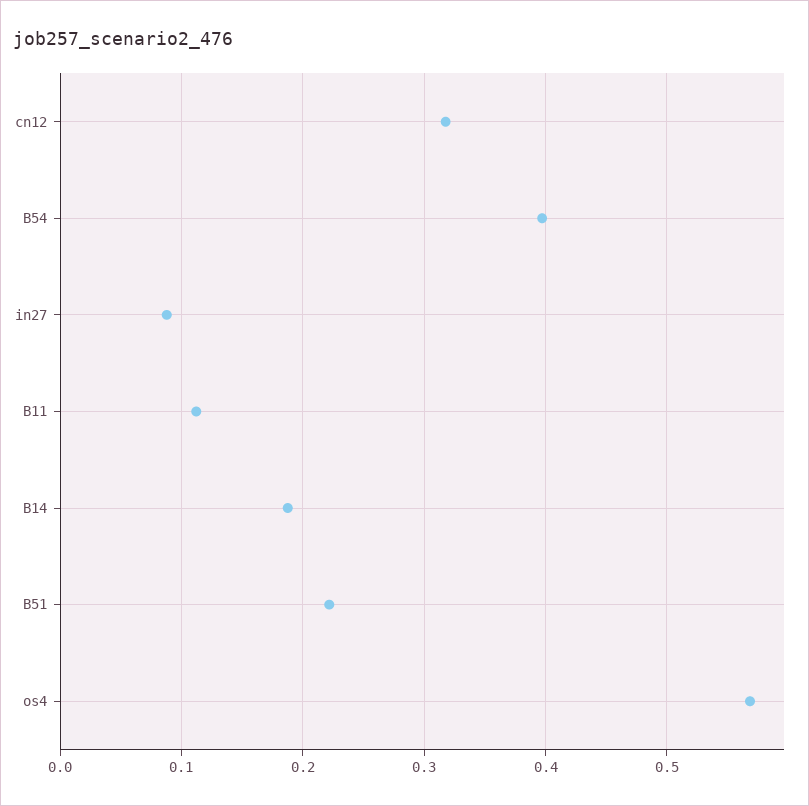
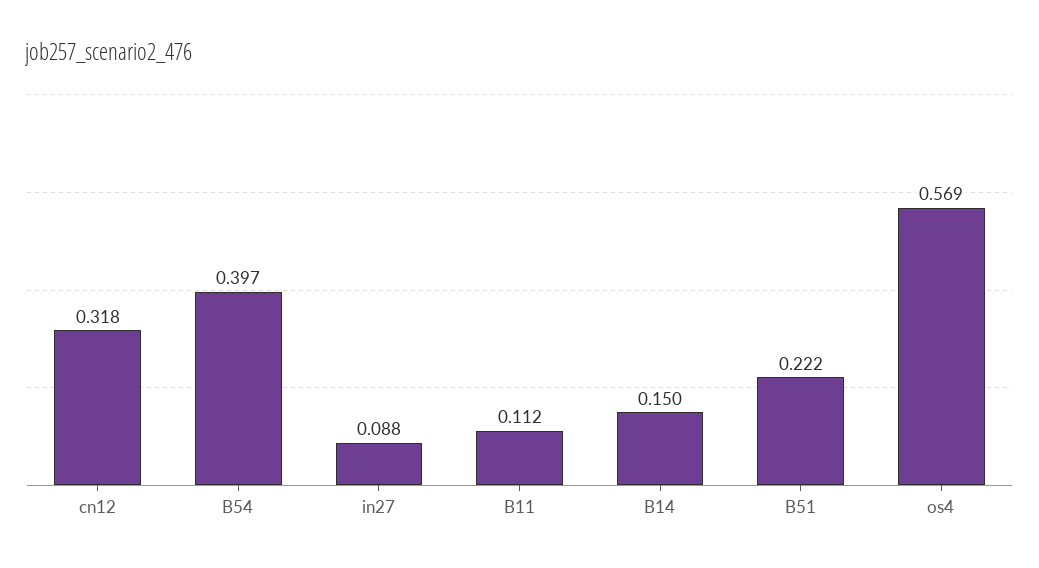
  {
    "cn12": 0.318,
    "B54": 0.397,
    "in27": 0.088,
    "B11": 0.112,
-   "B14": 0.19,
+   "B14": 0.15,
    "B51": 0.222,
    "os4": 0.569
  }

